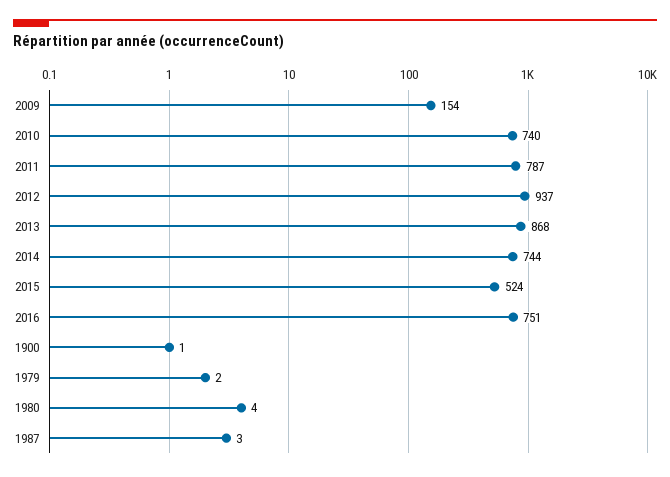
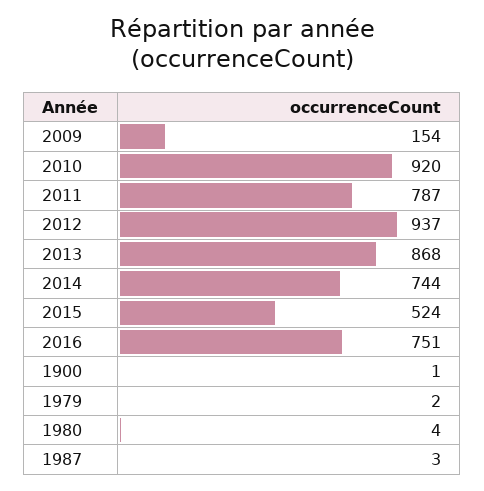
  {
    "2009": 154,
-   "2010": 740,
+   "2010": 920,
    "2011": 787,
    "2012": 937,
    "2013": 868,
    "2014": 744,
    "2015": 524,
    "2016": 751,
    "1900": 1,
    "1979": 2,
    "1980": 4,
    "1987": 3
  }

